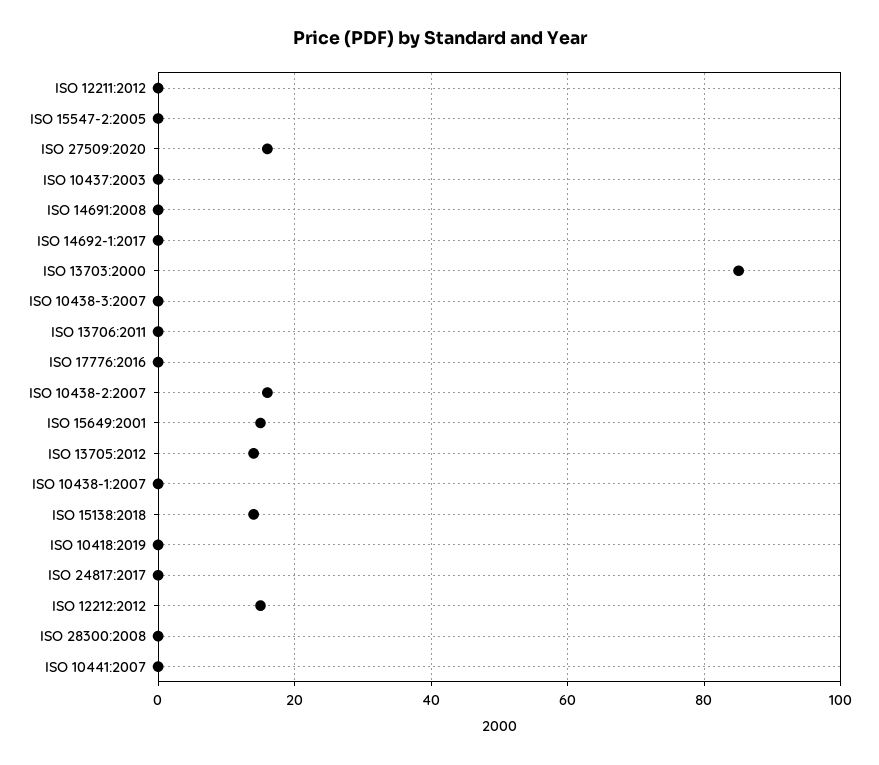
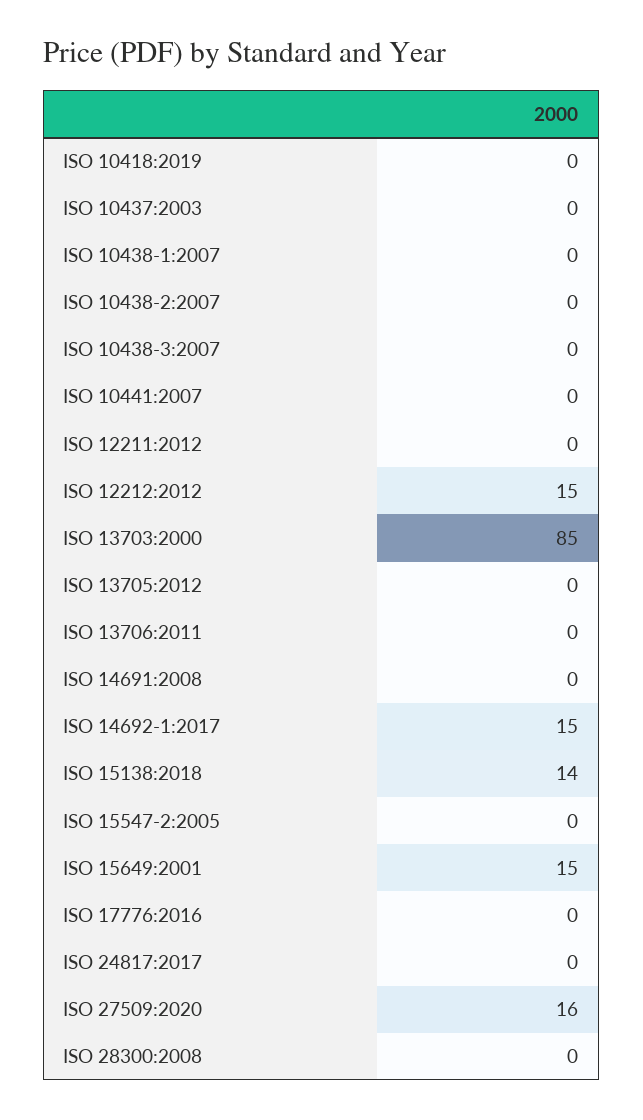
  {
    "ISO 12211:2012": 0,
    "ISO 15547-2:2005": 0,
    "ISO 27509:2020": 16,
    "ISO 10437:2003": 0,
    "ISO 14691:2008": 0,
-   "ISO 14692-1:2017": 0,
+   "ISO 14692-1:2017": 15,
    "ISO 13703:2000": 85,
    "ISO 10438-3:2007": 0,
    "ISO 13706:2011": 0,
    "ISO 17776:2016": 0,
-   "ISO 10438-2:2007": 15,
+   "ISO 10438-2:2007": 0,
    "ISO 15649:2001": 15,
-   "ISO 13705:2012": 15,
+   "ISO 13705:2012": 0,
    "ISO 10438-1:2007": 0,
    "ISO 15138:2018": 14,
    "ISO 10418:2019": 0,
    "ISO 24817:2017": 0,
    "ISO 12212:2012": 15,
    "ISO 28300:2008": 0,
    "ISO 10441:2007": 0
  }

